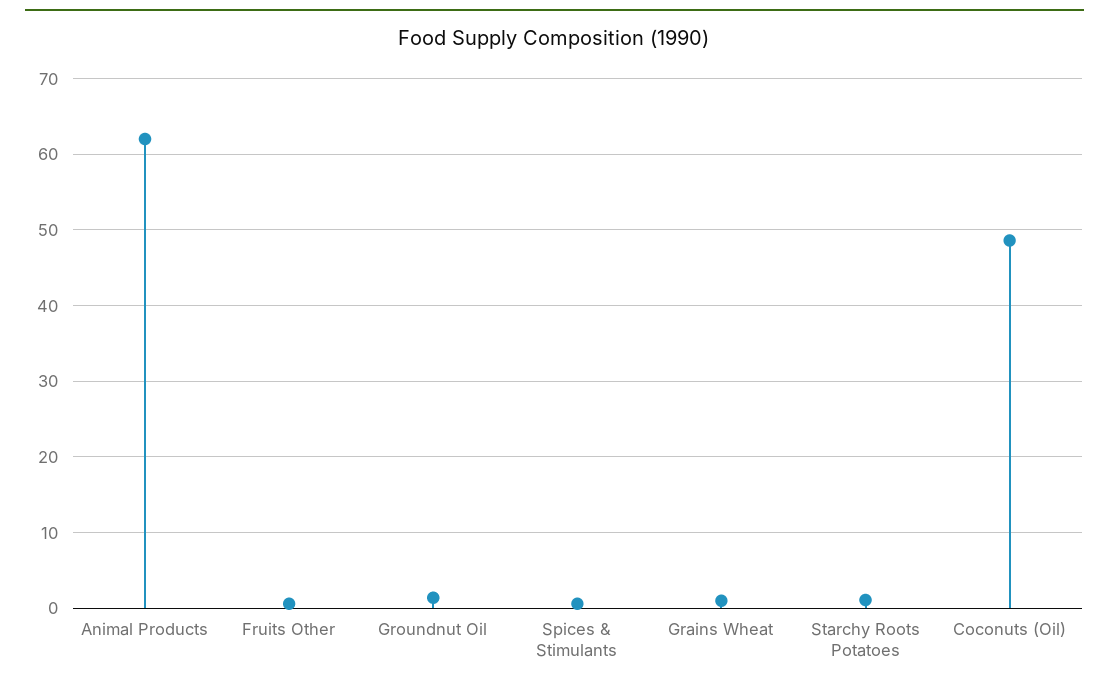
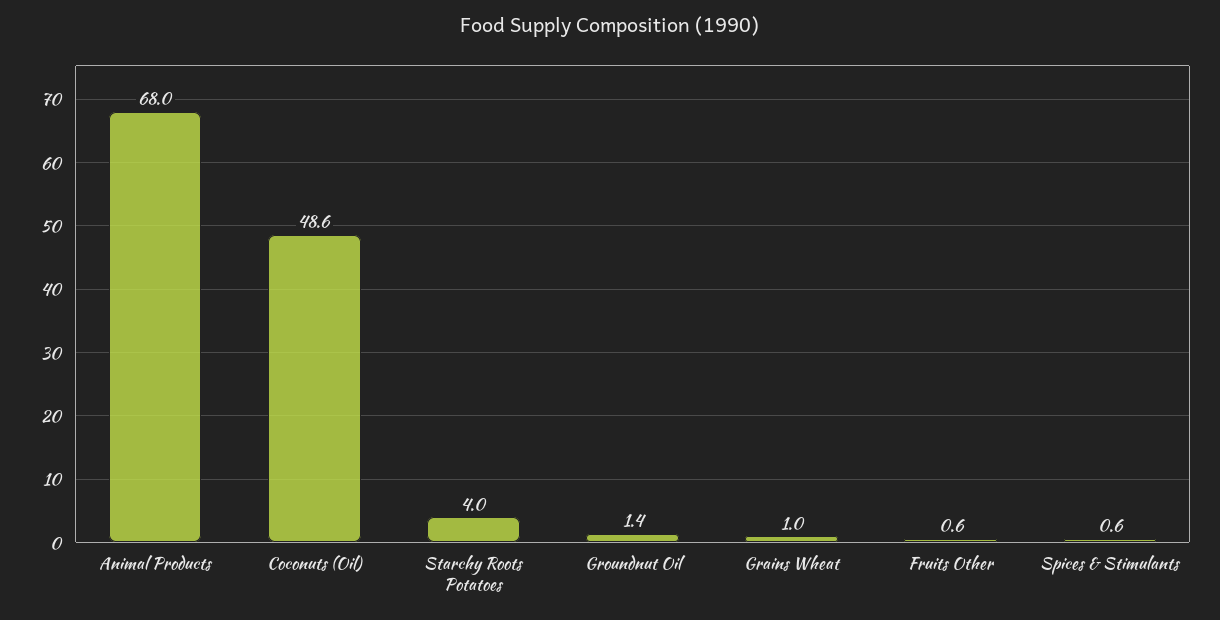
  {
-   "Animal Products": 62,
+   "Animal Products": 68,
    "Fruits Other": 0.6,
    "Groundnut Oil": 1.4,
    "Spices & Stimulants": 0.6,
    "Grains Wheat": 1,
-   "Starchy Roots Potatoes": 1,
+   "Starchy Roots Potatoes": 4,
    "Coconuts (Oil)": 48.6
  }

